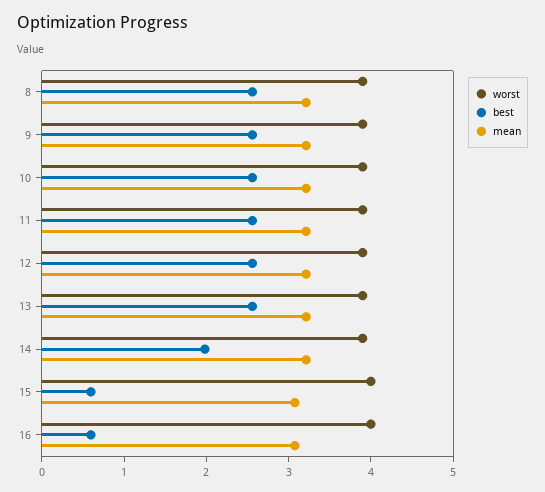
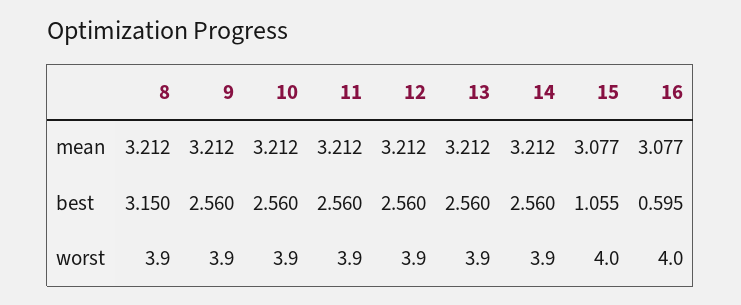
  {
    "worst": {
      "8": 3.9,
      "9": 3.9,
      "10": 3.9,
      "11": 3.9,
      "12": 3.9,
      "13": 3.9,
      "14": 3.9,
      "15": 4,
      "16": 4
    },
    "best": {
-     "8": 2.6,
+     "8": 3.15,
      "9": 2.56,
      "10": 2.56,
      "11": 2.56,
      "12": 2.56,
      "13": 2.56,
-     "14": 2,
+     "14": 2.56,
-     "15": 0.6,
+     "15": 1.055,
      "16": 0.595
    },
    "mean": {
      "8": 3.212,
      "9": 3.212,
      "10": 3.212,
      "11": 3.212,
      "12": 3.212,
      "13": 3.212,
      "14": 3.212,
      "15": 3.077,
      "16": 3.077
    }
  }

